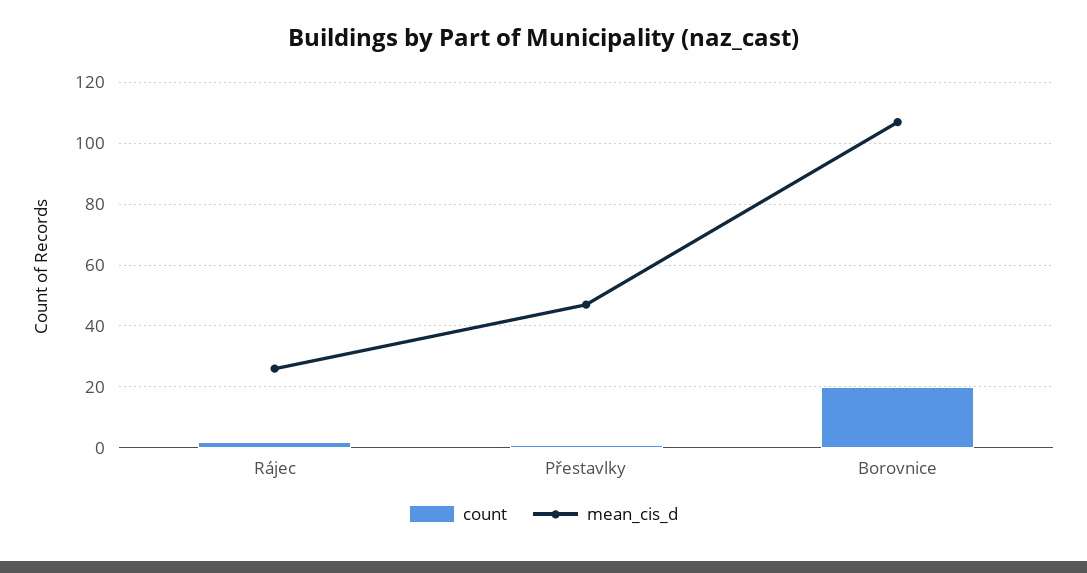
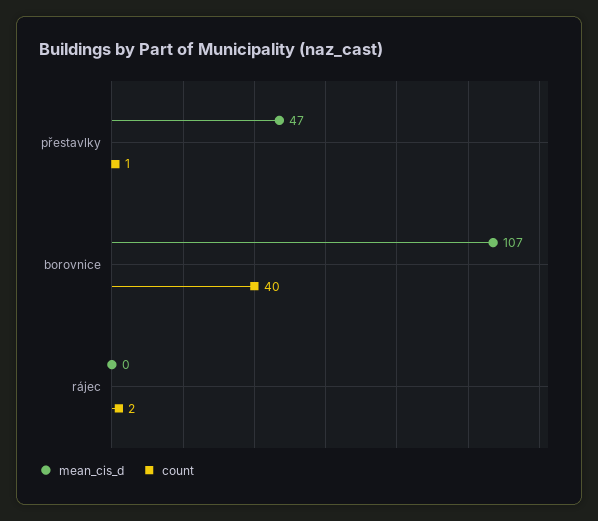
  {
    "count": {
      "Rájec": 2,
      "Přestavlky": 1,
-     "Borovnice": 20
+     "Borovnice": 40
    },
    "mean_cis_d": {
-     "Rájec": 25,
+     "Rájec": 0,
      "Přestavlky": 47,
      "Borovnice": 107
    }
  }

